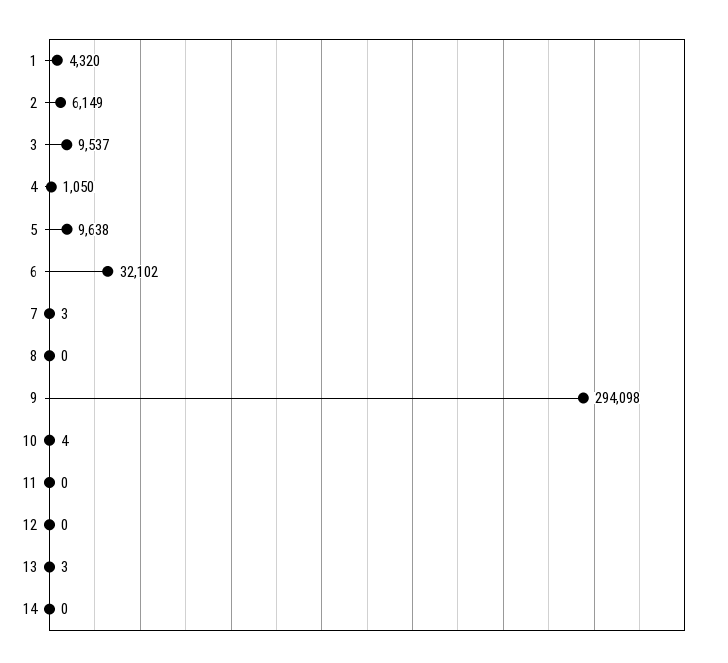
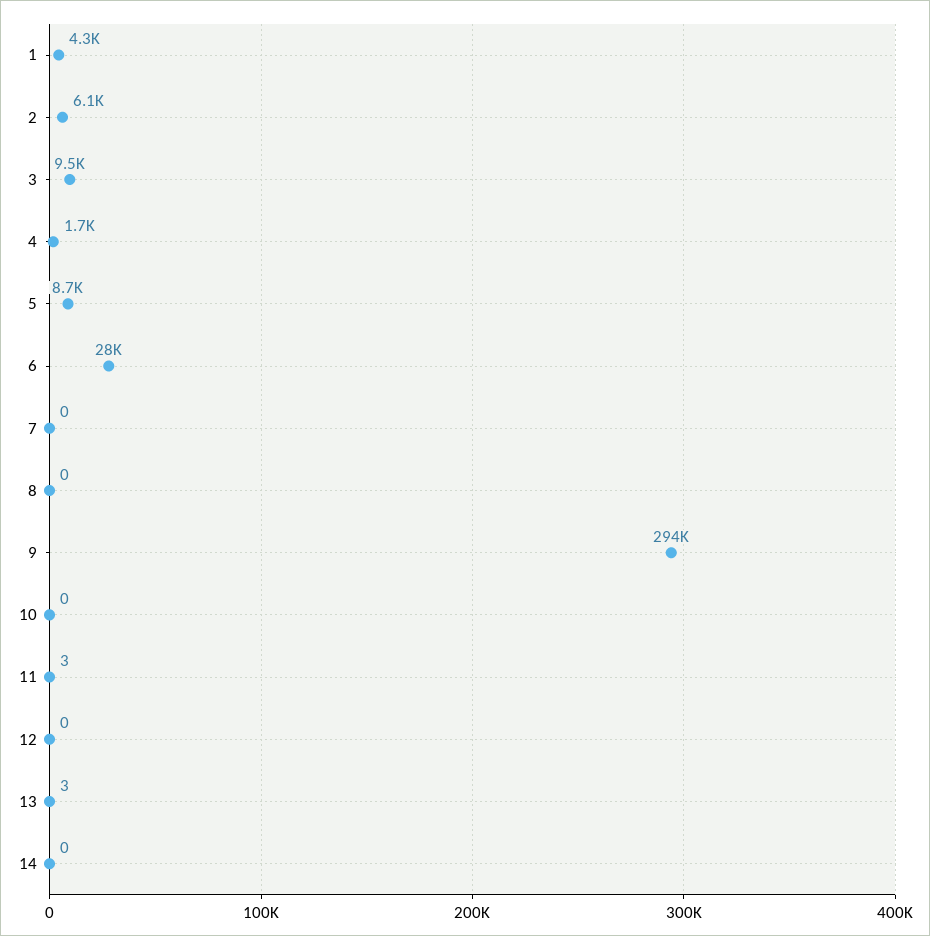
  {
    "1": 4320,
    "2": 6149,
    "3": 9537,
-   "4": 1050,
+   "4": 1700,
-   "5": 9638,
+   "5": 8700,
-   "6": 32102,
+   "6": 28000,
-   "7": 3,
+   "7": 0,
    "8": 0,
    "9": 294098,
-   "10": 4,
+   "10": 0,
-   "11": 0,
+   "11": 3,
    "12": 0,
    "13": 3,
    "14": 0
  }

